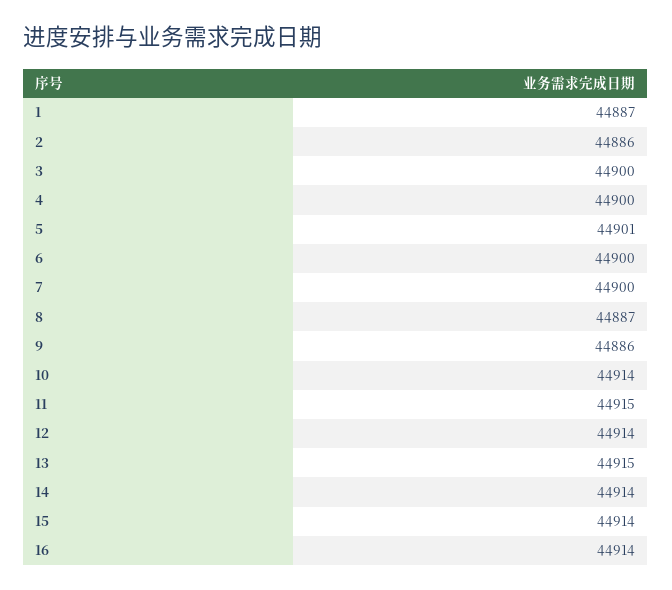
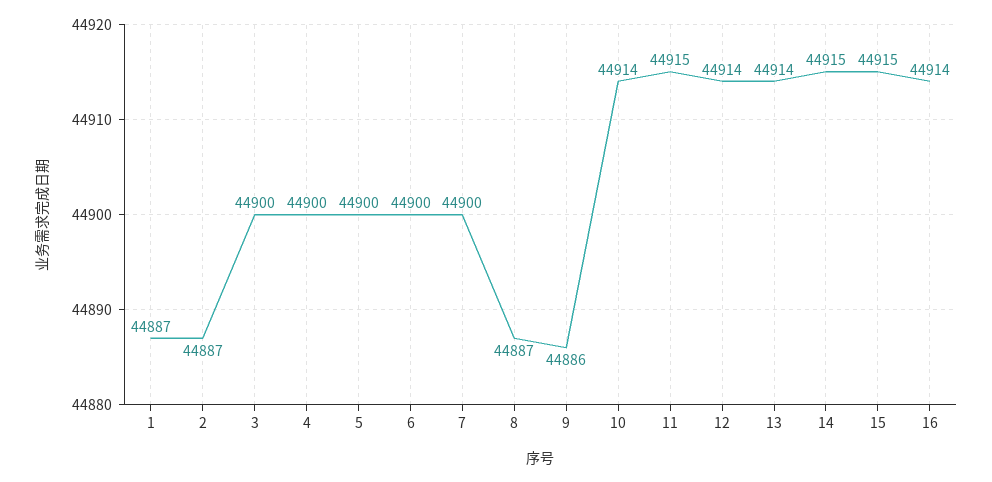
  {
    "1": 44887,
-   "2": 44886,
+   "2": 44887,
    "3": 44900,
    "4": 44900,
-   "5": 44901,
+   "5": 44900,
    "6": 44900,
    "7": 44900,
    "8": 44887,
    "9": 44886,
    "10": 44914,
    "11": 44915,
    "12": 44914,
-   "13": 44915,
+   "13": 44914,
-   "14": 44914,
+   "14": 44915,
-   "15": 44914,
+   "15": 44915,
    "16": 44914
  }

